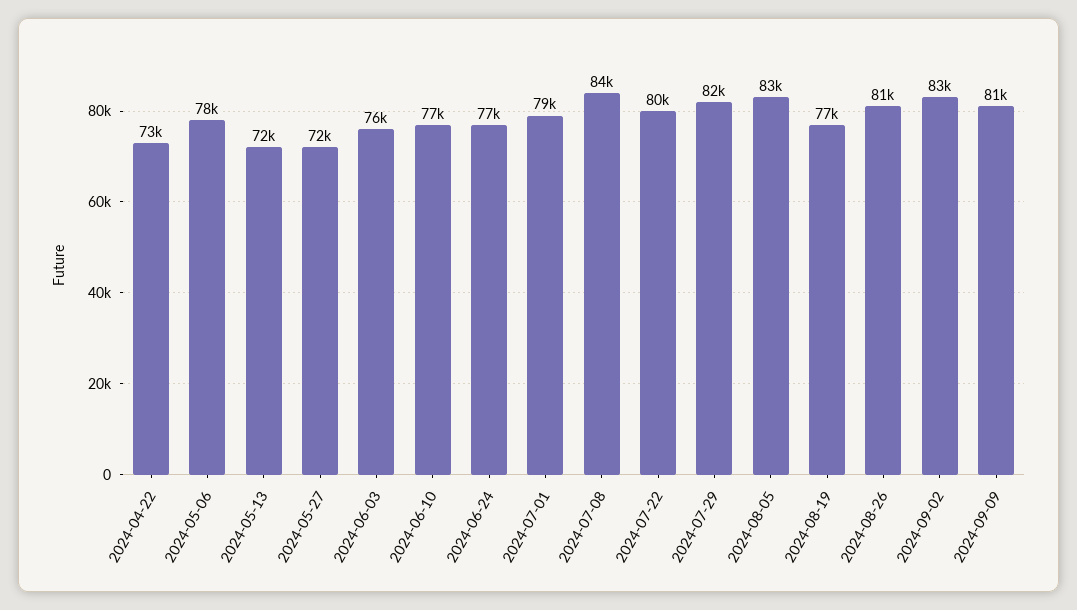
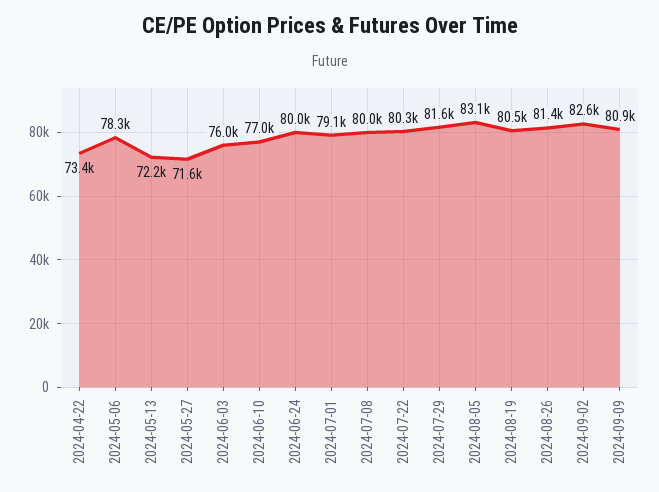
  {
    "2024-04-22": 73400,
    "2024-05-06": 78300,
    "2024-05-13": 72200,
    "2024-05-27": 71600,
    "2024-06-03": 76000,
    "2024-06-10": 77000,
-   "2024-06-24": 77000,
+   "2024-06-24": 80000,
    "2024-07-01": 79100,
-   "2024-07-08": 84000,
+   "2024-07-08": 80000,
    "2024-07-22": 80300,
    "2024-07-29": 81600,
    "2024-08-05": 83100,
-   "2024-08-19": 77000,
+   "2024-08-19": 80500,
    "2024-08-26": 81400,
    "2024-09-02": 82600,
    "2024-09-09": 80900
  }

